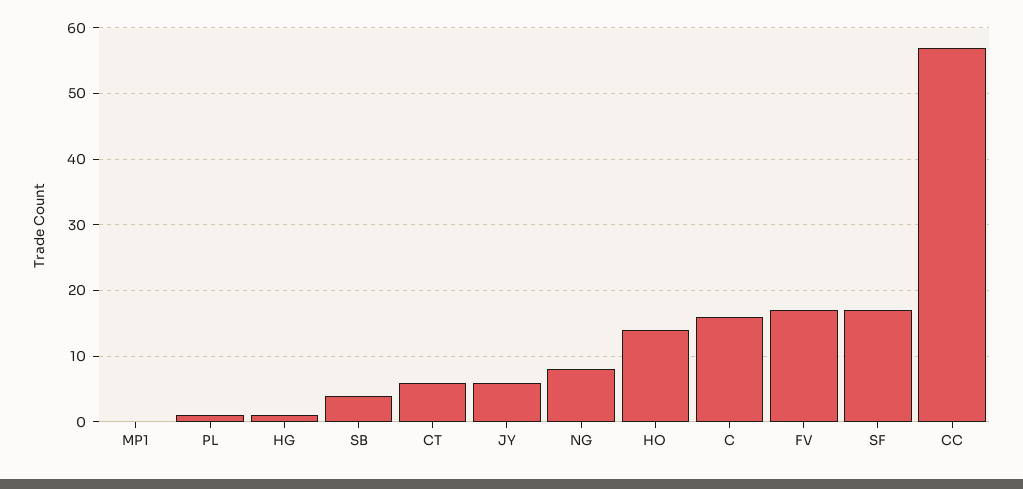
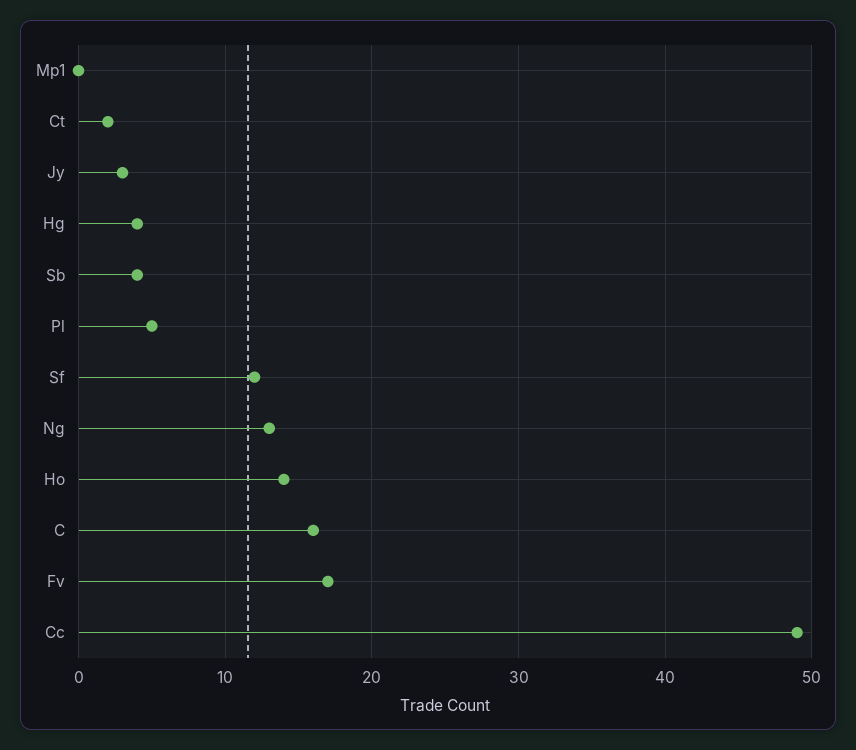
  {
    "MP1": 0,
-   "PL": 1,
+   "PL": 5,
-   "HG": 1,
+   "HG": 4,
    "SB": 4,
-   "CT": 6,
+   "CT": 2,
-   "JY": 6,
+   "JY": 3,
-   "NG": 8,
+   "NG": 13,
    "HO": 14,
    "C": 16,
    "FV": 17,
-   "SF": 17,
+   "SF": 12,
-   "CC": 57
+   "CC": 49
  }

